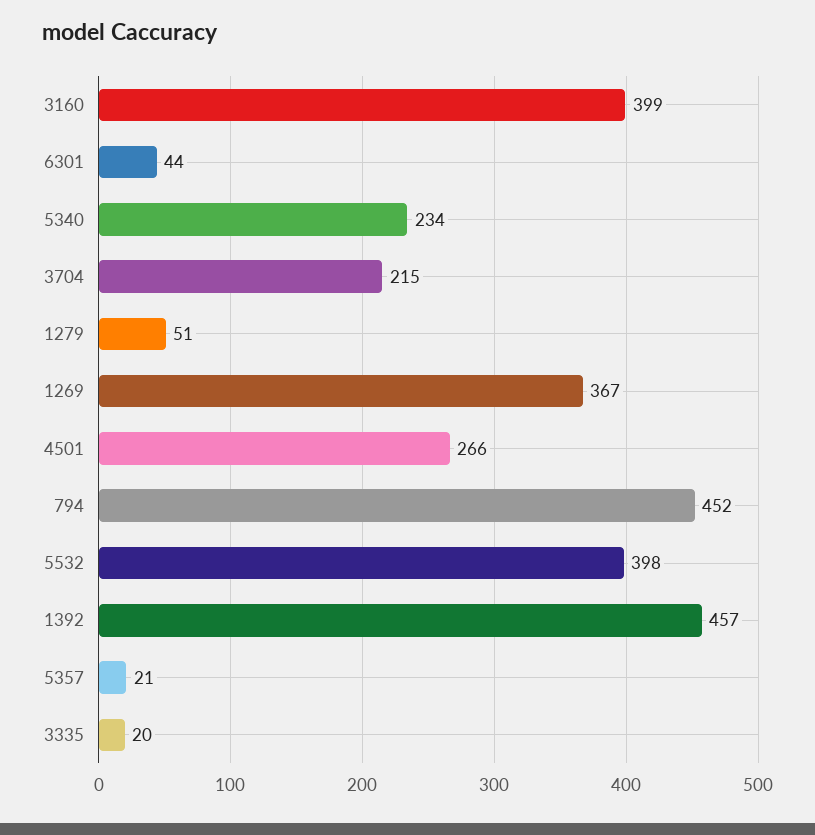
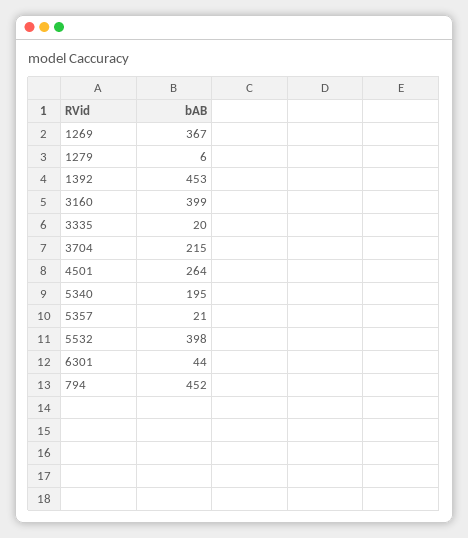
  {
    "3160": 399,
    "6301": 44,
-   "5340": 234,
+   "5340": 195,
    "3704": 215,
-   "1279": 51,
+   "1279": 6,
    "1269": 367,
-   "4501": 266,
+   "4501": 264,
    "794": 452,
    "5532": 398,
-   "1392": 457,
+   "1392": 453,
    "5357": 21,
    "3335": 20
  }

